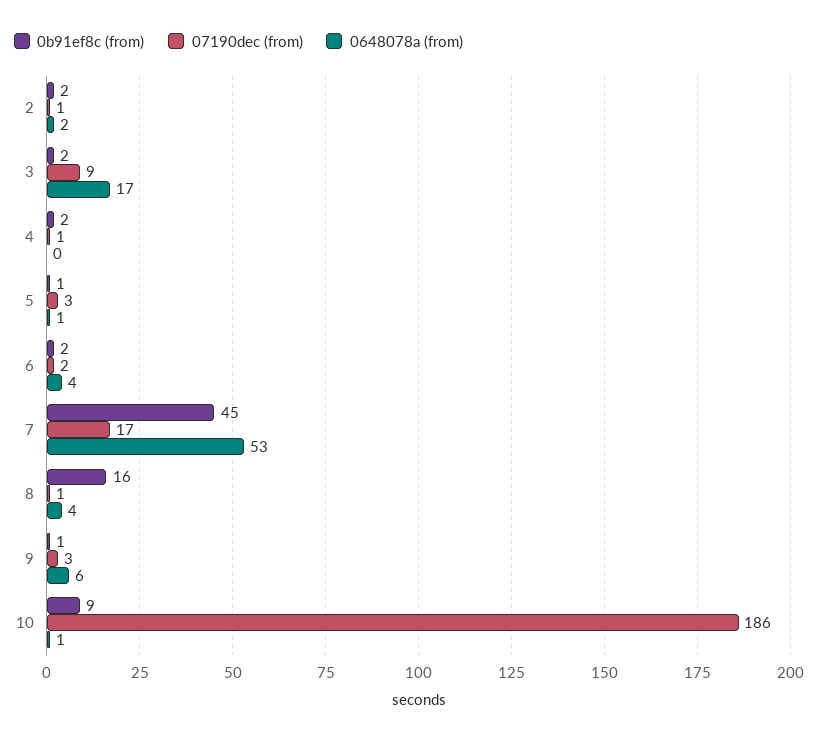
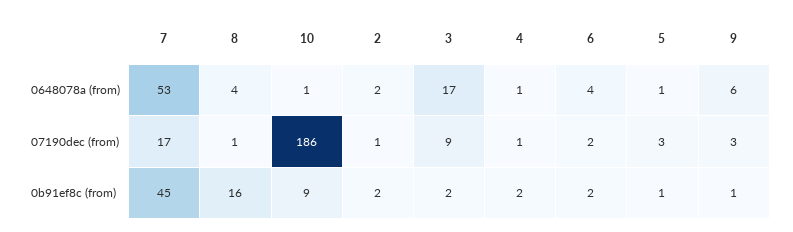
  {
    "0b91ef8c (from)": {
      "2": 2,
      "3": 2,
      "4": 2,
      "5": 1,
      "6": 2,
      "7": 45,
      "8": 16,
      "9": 1,
      "10": 9
    },
    "07190dec (from)": {
      "2": 1,
      "3": 9,
      "4": 1,
      "5": 3,
      "6": 2,
      "7": 17,
      "8": 1,
      "9": 3,
      "10": 186
    },
    "0648078a (from)": {
      "2": 2,
      "3": 17,
-     "4": 0,
+     "4": 1,
      "5": 1,
      "6": 4,
      "7": 53,
      "8": 4,
      "9": 6,
      "10": 1
    }
  }

